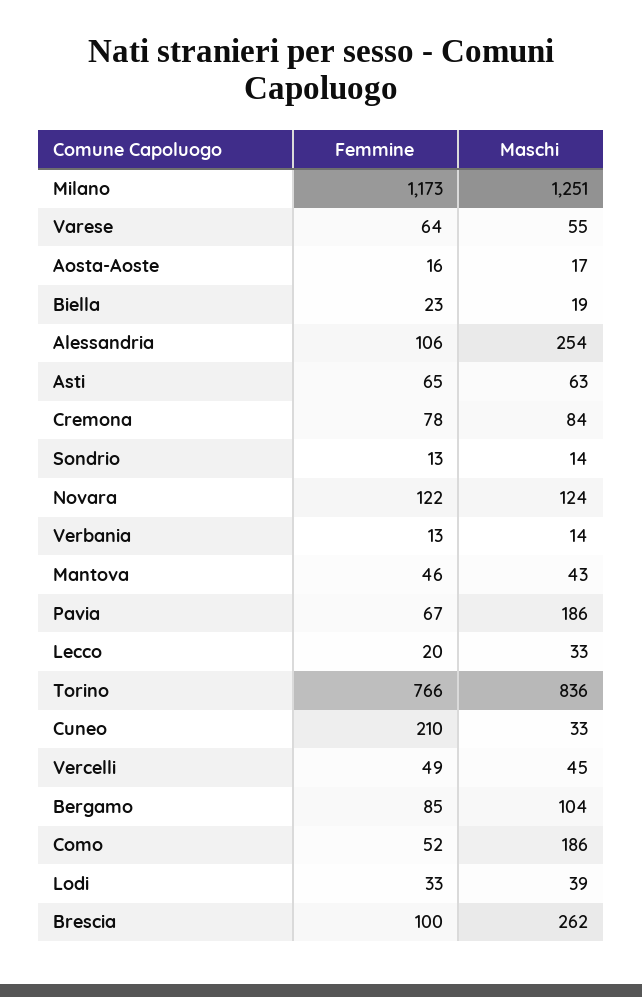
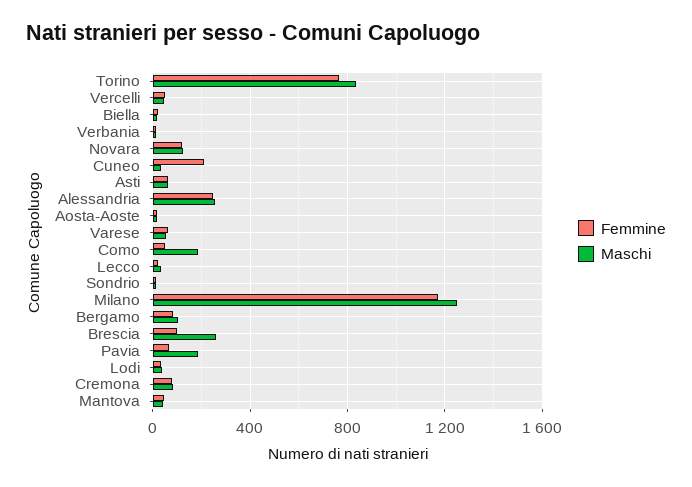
  {
    "Femmine": {
      "Milano": 1173,
      "Varese": 64,
      "Aosta-Aoste": 16,
      "Biella": 23,
-     "Alessandria": 106,
+     "Alessandria": 250,
      "Asti": 65,
      "Cremona": 78,
      "Sondrio": 13,
      "Novara": 122,
      "Verbania": 13,
      "Mantova": 46,
      "Pavia": 67,
      "Lecco": 20,
      "Torino": 766,
      "Cuneo": 210,
      "Vercelli": 49,
      "Bergamo": 85,
      "Como": 52,
      "Lodi": 33,
      "Brescia": 100
    },
    "Maschi": {
      "Milano": 1251,
      "Varese": 55,
      "Aosta-Aoste": 17,
      "Biella": 19,
      "Alessandria": 254,
      "Asti": 63,
      "Cremona": 84,
      "Sondrio": 14,
      "Novara": 124,
      "Verbania": 14,
      "Mantova": 43,
      "Pavia": 186,
      "Lecco": 33,
      "Torino": 836,
      "Cuneo": 33,
      "Vercelli": 45,
      "Bergamo": 104,
      "Como": 186,
      "Lodi": 39,
      "Brescia": 262
    }
  }

